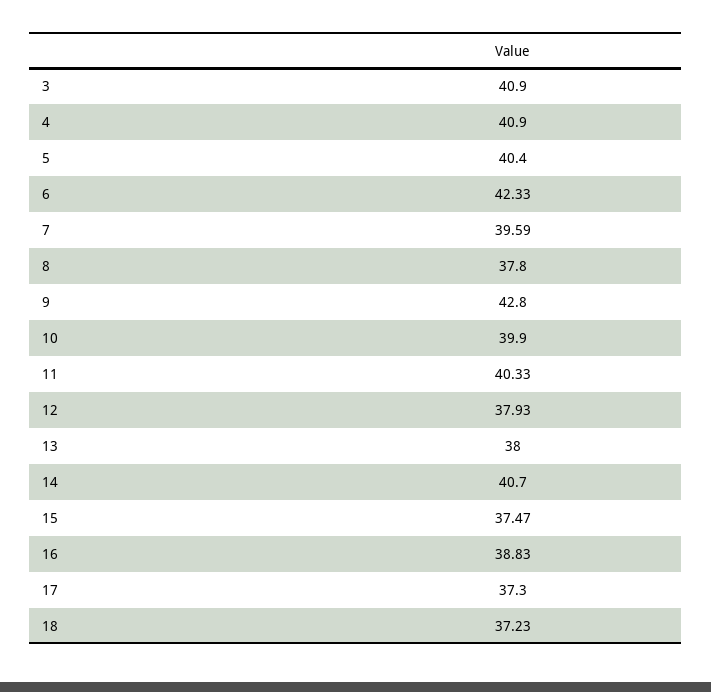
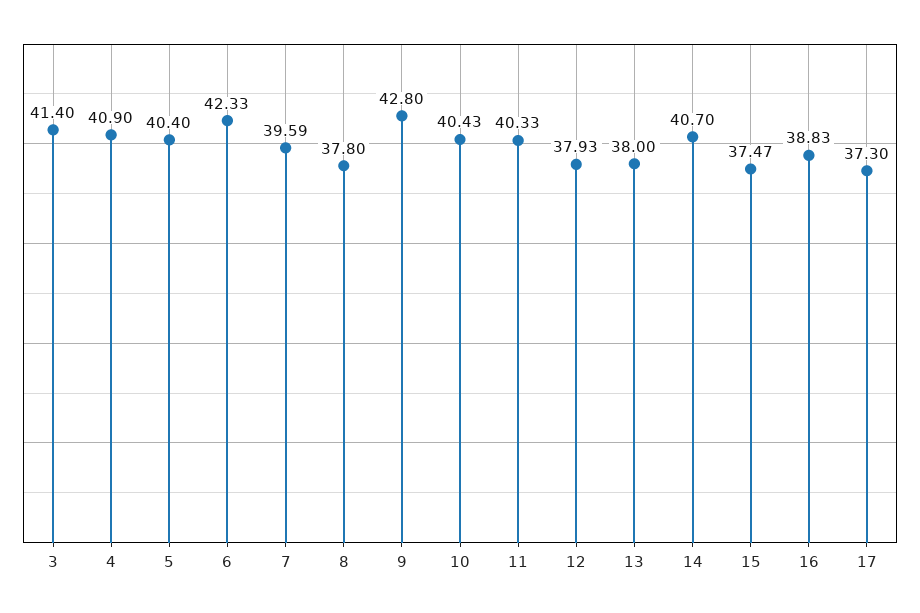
  {
-   "3": 40.9,
+   "3": 41.4,
    "4": 40.9,
    "5": 40.4,
    "6": 42.33,
    "7": 39.59,
    "8": 37.8,
    "9": 42.8,
-   "10": 39.9,
+   "10": 40.43,
    "11": 40.33,
    "12": 37.93,
    "13": 38,
    "14": 40.7,
    "15": 37.47,
    "16": 38.83,
-   "17": 37.3,
+   "17": 37.3
-   "18": 37.23
  }

